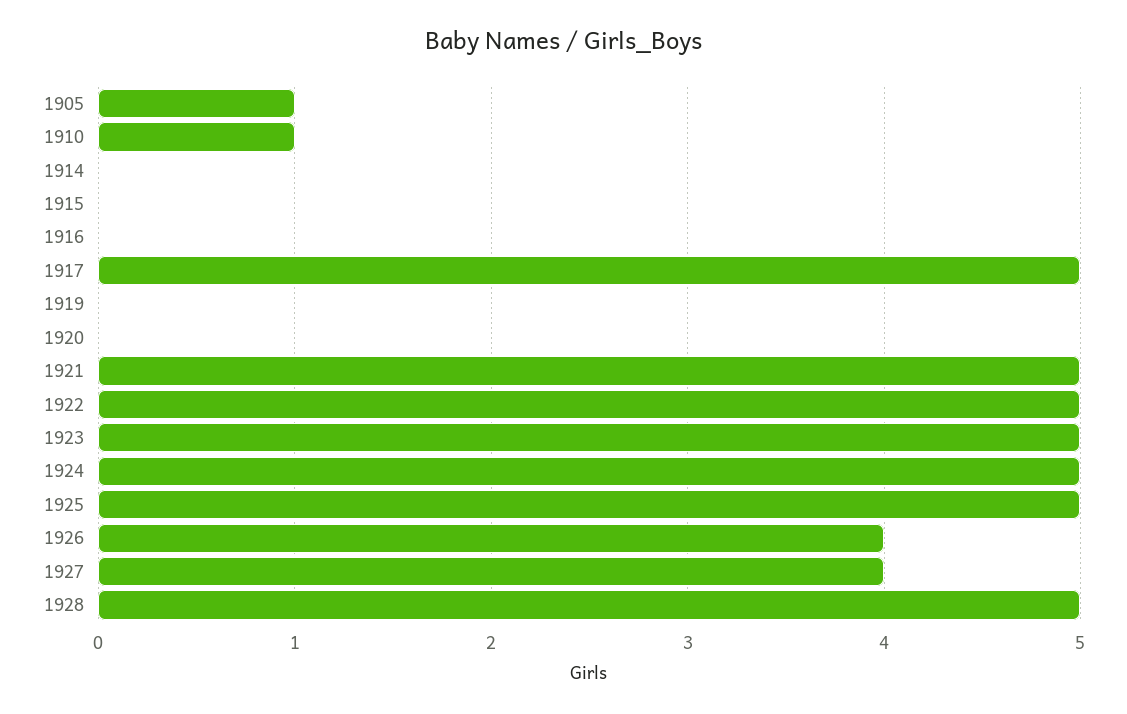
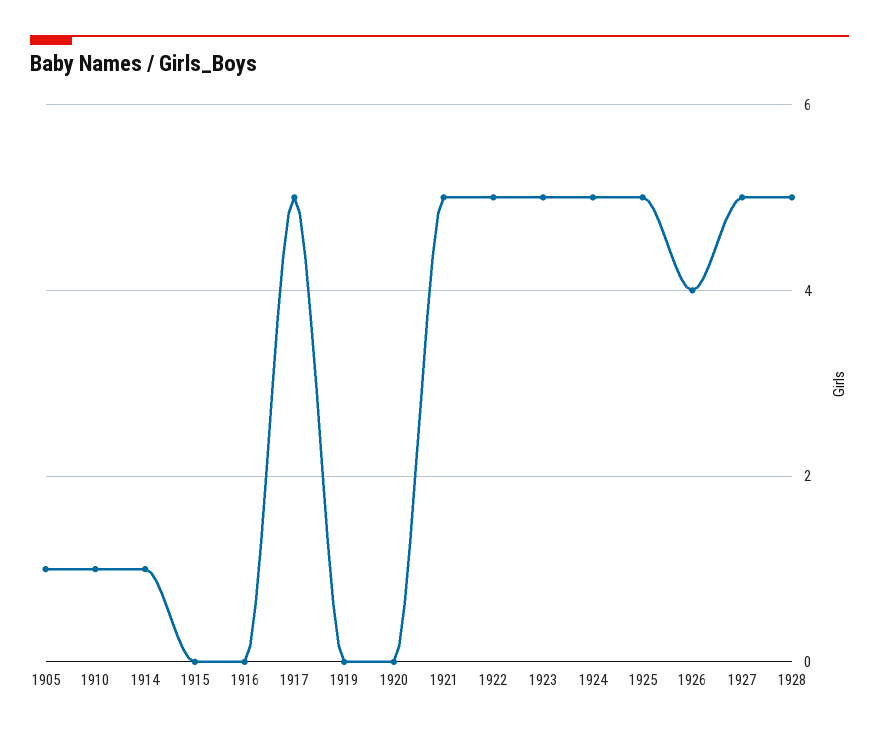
  {
    "1905": 1,
    "1910": 1,
-   "1914": 0,
+   "1914": 1,
    "1915": 0,
    "1916": 0,
    "1917": 5,
    "1919": 0,
    "1920": 0,
    "1921": 5,
    "1922": 5,
    "1923": 5,
    "1924": 5,
    "1925": 5,
    "1926": 4,
-   "1927": 4,
+   "1927": 5,
    "1928": 5
  }

